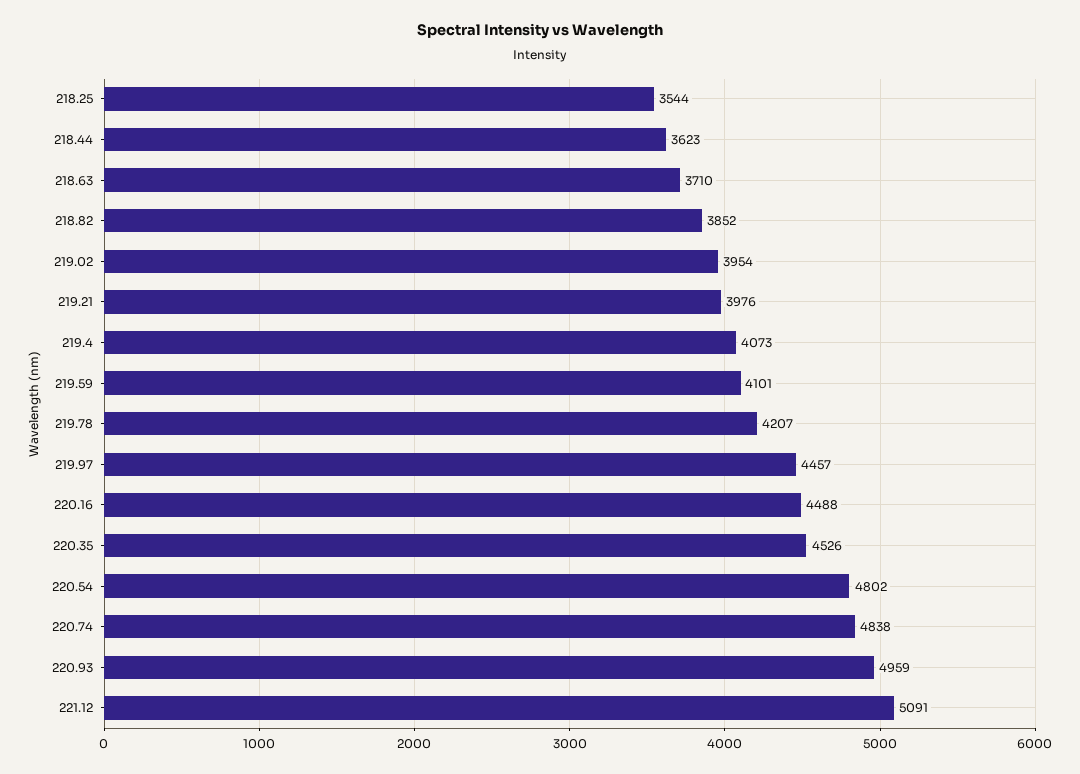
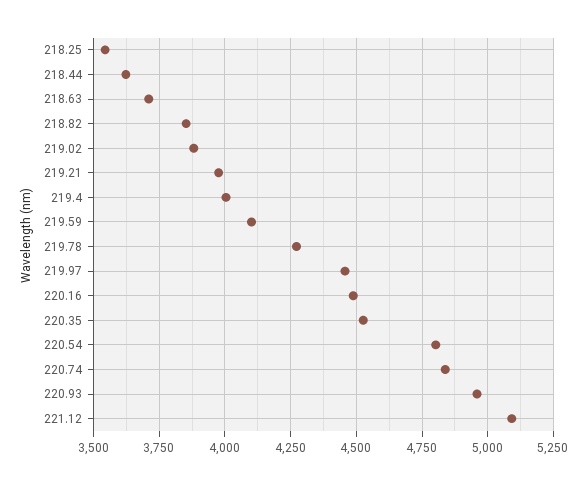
  {
    "218.25": 3544,
    "218.44": 3623,
    "218.63": 3710,
    "218.82": 3852,
-   "219.02": 3954,
+   "219.02": 3875,
    "219.21": 3976,
-   "219.4": 4073,
+   "219.4": 4000,
    "219.59": 4101,
-   "219.78": 4207,
+   "219.78": 4275,
    "219.97": 4457,
    "220.16": 4488,
    "220.35": 4526,
    "220.54": 4802,
    "220.74": 4838,
    "220.93": 4959,
    "221.12": 5091
  }

